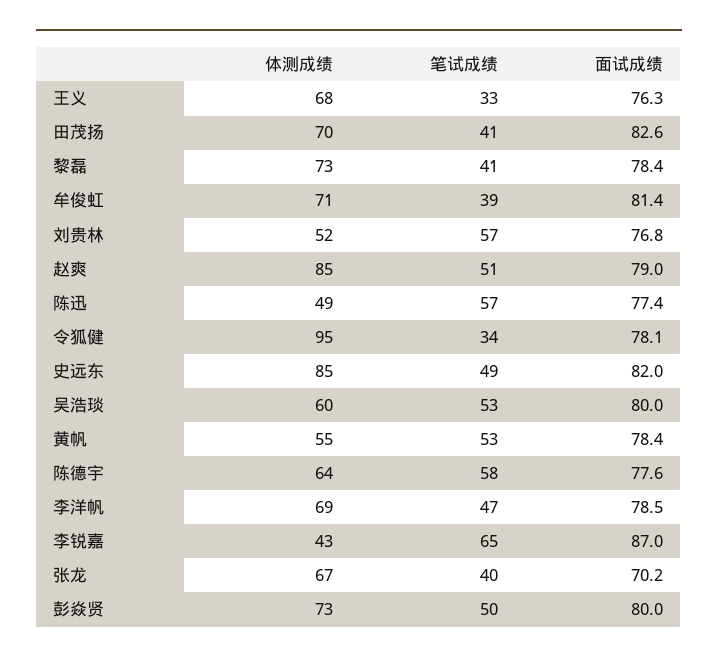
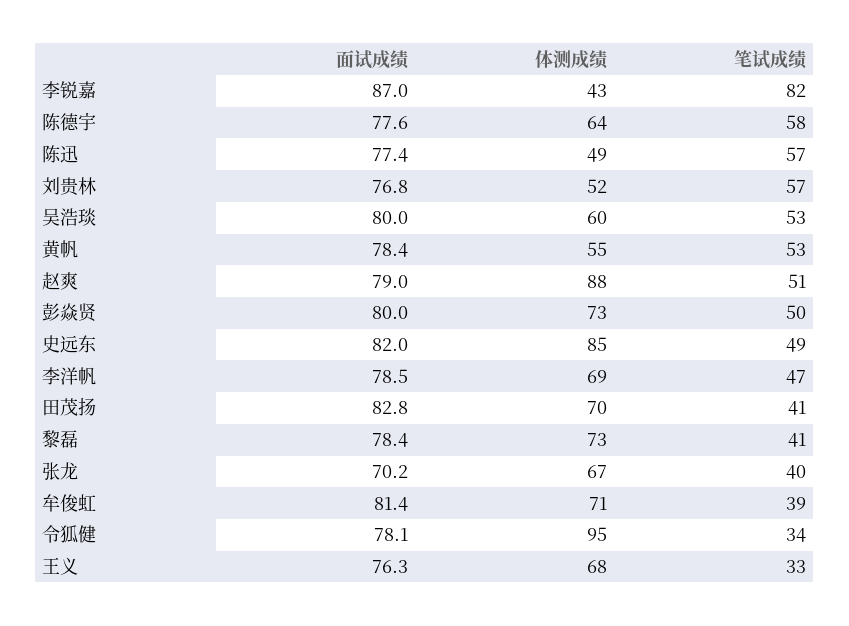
  {
    "体测成绩": {
      "王义": 68,
      "田茂扬": 70,
      "黎磊": 73,
      "牟俊虹": 71,
      "刘贵林": 52,
-     "赵爽": 85,
+     "赵爽": 88,
      "陈迅": 49,
      "令狐健": 95,
      "史远东": 85,
      "吴浩琰": 60,
      "黄帆": 55,
      "陈德宇": 64,
      "李洋帆": 69,
      "李锐嘉": 43,
      "张龙": 67,
      "彭焱贤": 73
    },
    "笔试成绩": {
      "王义": 33,
      "田茂扬": 41,
      "黎磊": 41,
      "牟俊虹": 39,
      "刘贵林": 57,
      "赵爽": 51,
      "陈迅": 57,
      "令狐健": 34,
      "史远东": 49,
      "吴浩琰": 53,
      "黄帆": 53,
      "陈德宇": 58,
      "李洋帆": 47,
-     "李锐嘉": 65,
+     "李锐嘉": 82,
      "张龙": 40,
      "彭焱贤": 50
    },
    "面试成绩": {
      "王义": 76.3,
-     "田茂扬": 82.6,
+     "田茂扬": 82.8,
      "黎磊": 78.4,
      "牟俊虹": 81.4,
      "刘贵林": 76.8,
      "赵爽": 79,
      "陈迅": 77.4,
      "令狐健": 78.1,
      "史远东": 82,
      "吴浩琰": 80,
      "黄帆": 78.4,
      "陈德宇": 77.6,
      "李洋帆": 78.5,
      "李锐嘉": 87,
      "张龙": 70.2,
      "彭焱贤": 80
    }
  }

